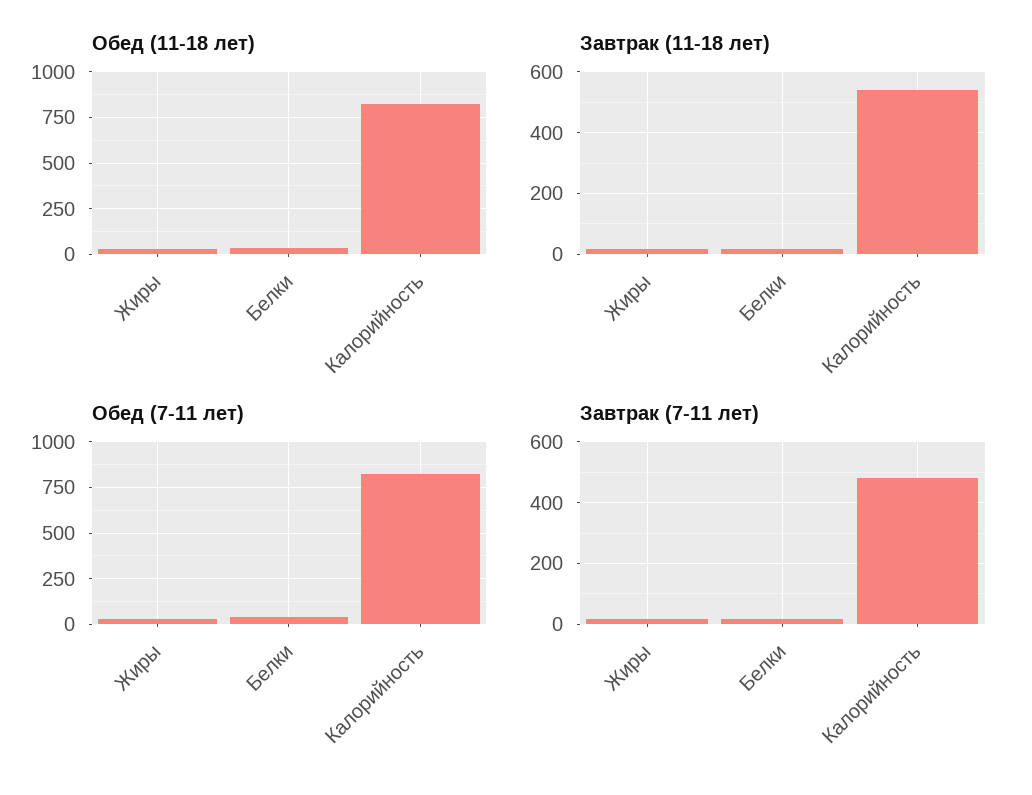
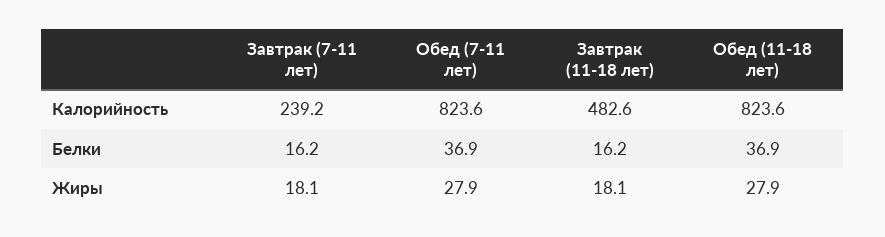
  {
    "Обед (11-18 лет)": {
      "Жиры": 27.9,
      "Белки": 36.9,
      "Калорийность": 823.6
    },
    "Завтрак (11-18 лет)": {
      "Жиры": 18.1,
      "Белки": 16.2,
-     "Калорийность": 540
+     "Калорийность": 482.6
    },
    "Обед (7-11 лет)": {
      "Жиры": 27.9,
      "Белки": 36.9,
      "Калорийность": 823.6
    },
    "Завтрак (7-11 лет)": {
      "Жиры": 18.1,
      "Белки": 16.2,
-     "Калорийность": 480
+     "Калорийность": 239.2
    }
  }

